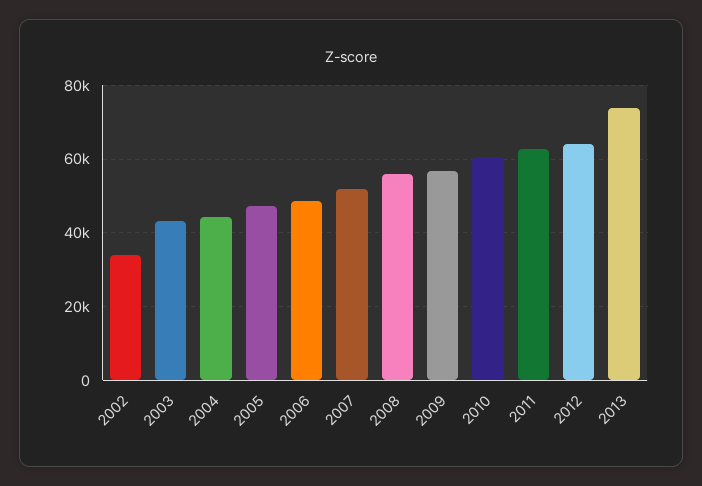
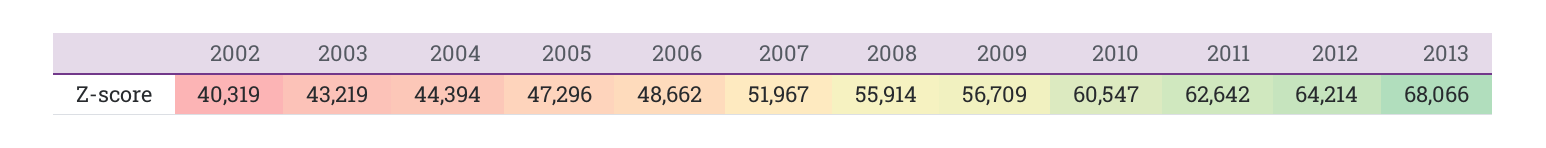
  {
-   "2002": 34000,
+   "2002": 40319,
    "2003": 43219,
    "2004": 44394,
    "2005": 47296,
    "2006": 48662,
    "2007": 51967,
    "2008": 55914,
    "2009": 56709,
    "2010": 60547,
    "2011": 62642,
    "2012": 64214,
-   "2013": 74000
+   "2013": 68066
  }

